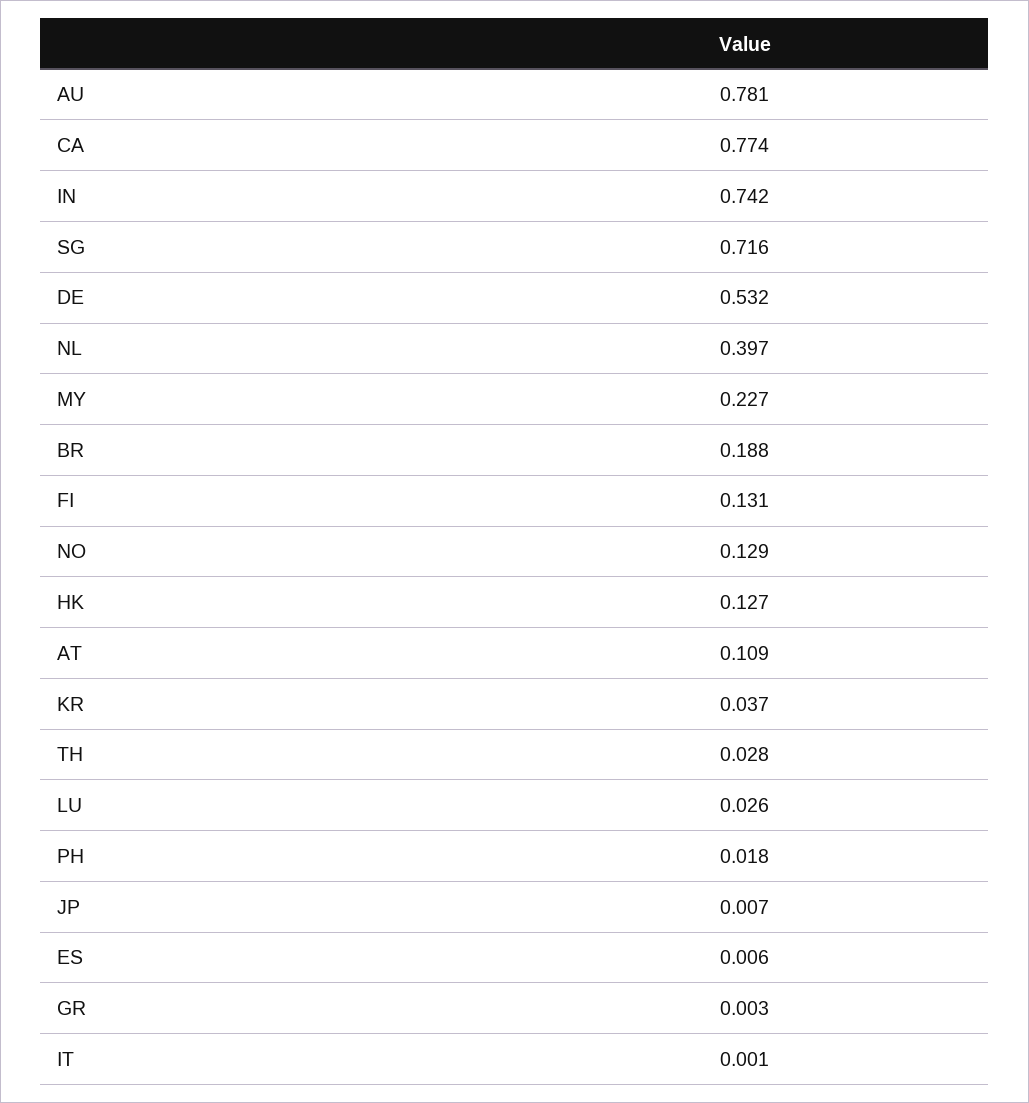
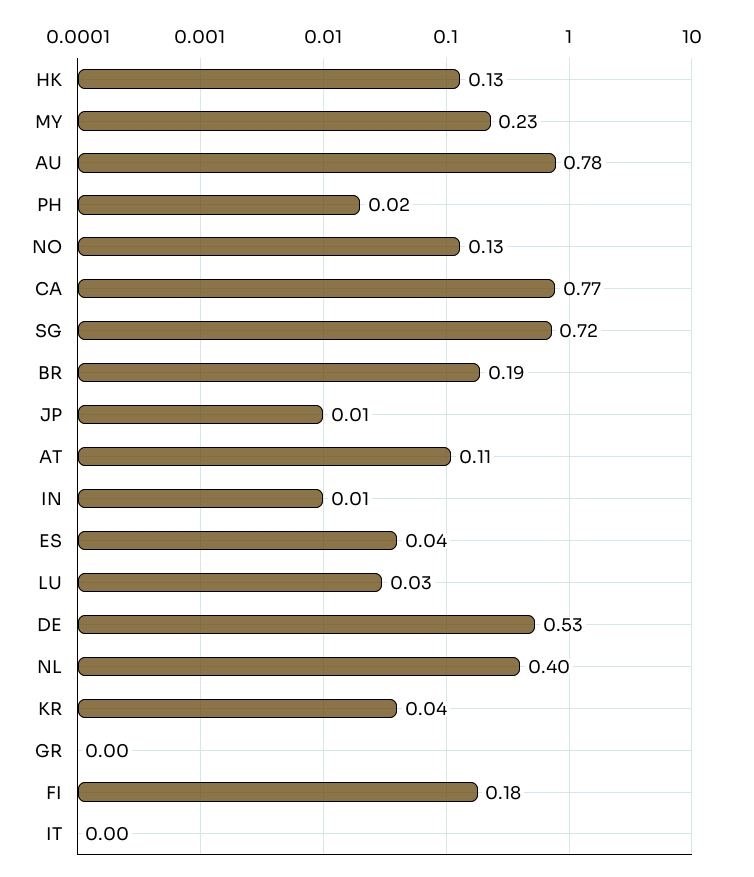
  {
    "AU": 0.781,
    "CA": 0.774,
-   "IN": 0.742,
+   "IN": 0.01,
    "SG": 0.716,
    "DE": 0.532,
    "NL": 0.397,
    "MY": 0.227,
    "BR": 0.188,
-   "FI": 0.131,
+   "FI": 0.18,
    "NO": 0.129,
    "HK": 0.127,
    "AT": 0.109,
    "KR": 0.037,
-   "TH": 0.028,
    "LU": 0.026,
    "PH": 0.018,
    "JP": 0.007,
-   "ES": 0.006,
+   "ES": 0.04,
    "GR": 0.003,
    "IT": 0.001
  }

